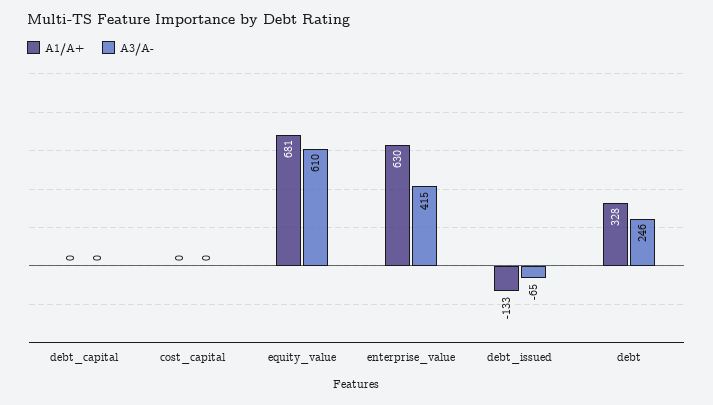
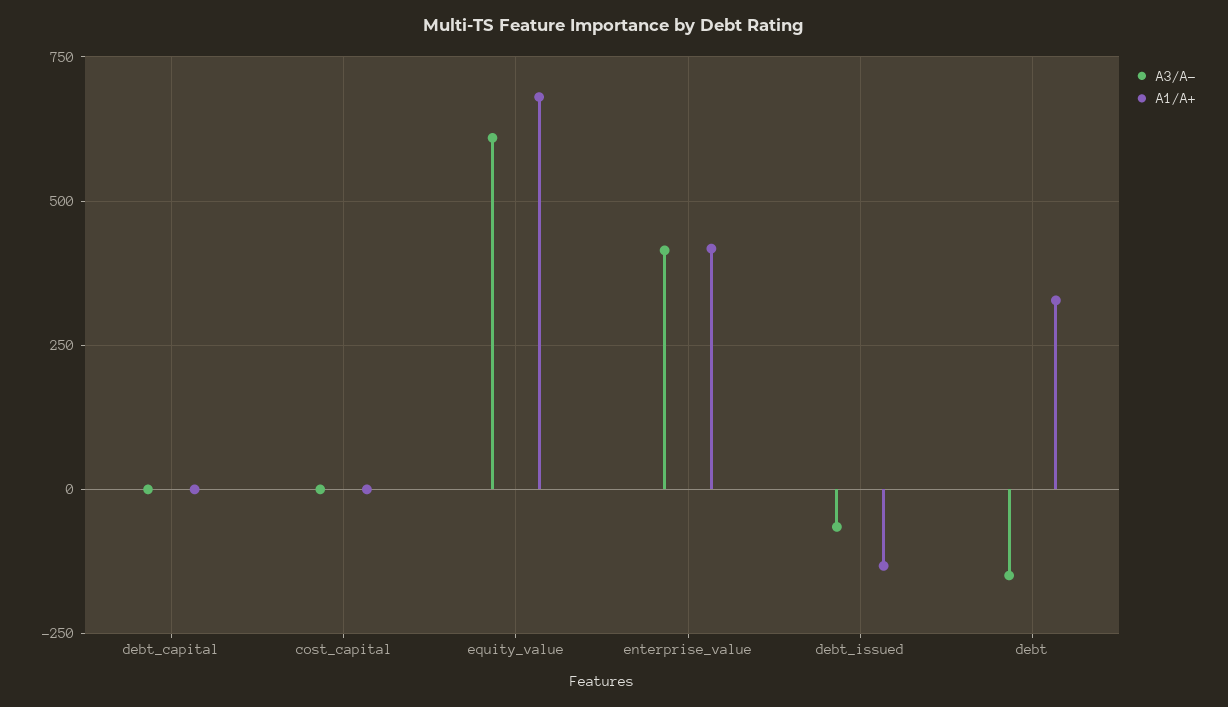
  {
    "A1/A+": {
      "debt_capital": 0,
      "cost_capital": 0,
      "equity_value": 681,
-     "enterprise_value": 630,
+     "enterprise_value": 425,
      "debt_issued": -133,
      "debt": 328
    },
    "A3/A-": {
      "debt_capital": 0,
      "cost_capital": 0,
      "equity_value": 610,
      "enterprise_value": 415,
      "debt_issued": -65,
-     "debt": 246
+     "debt": -150
    }
  }

